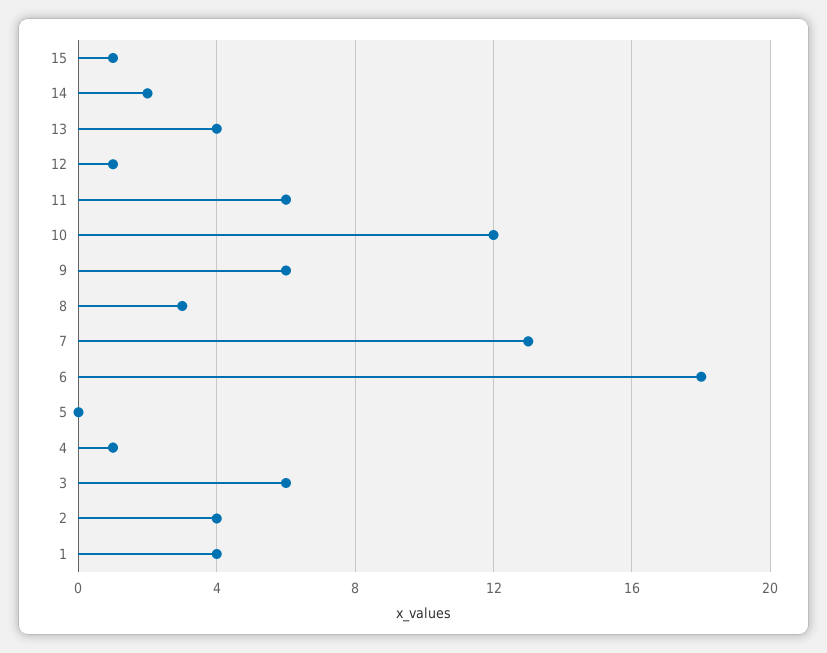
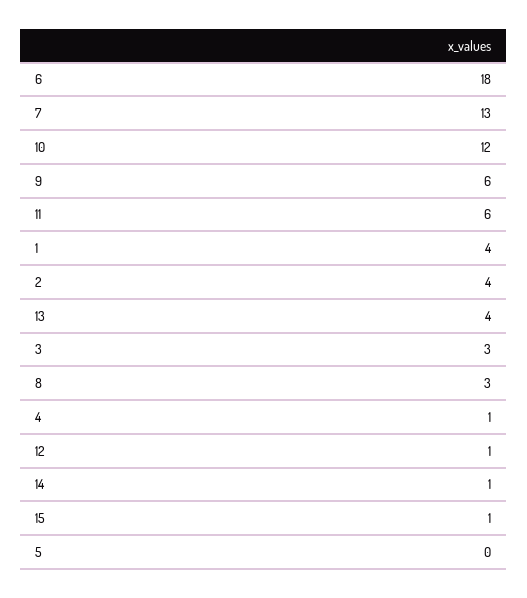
  {
    "15": 1,
-   "14": 2,
+   "14": 1,
    "13": 4,
    "12": 1,
    "11": 6,
    "10": 12,
    "9": 6,
    "8": 3,
    "7": 13,
    "6": 18,
    "5": 0,
    "4": 1,
-   "3": 6,
+   "3": 3,
    "2": 4,
    "1": 4
  }

